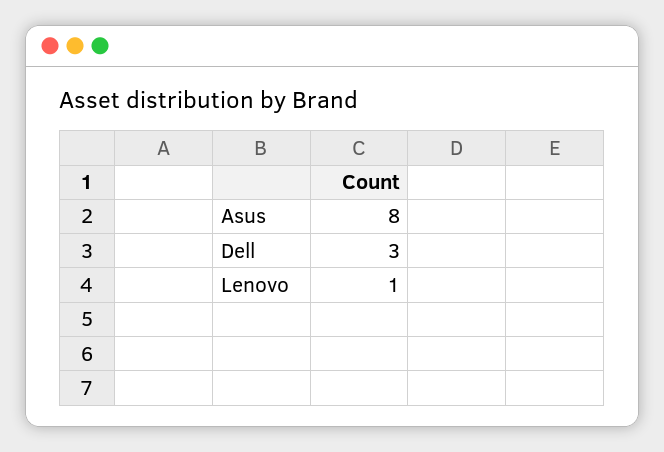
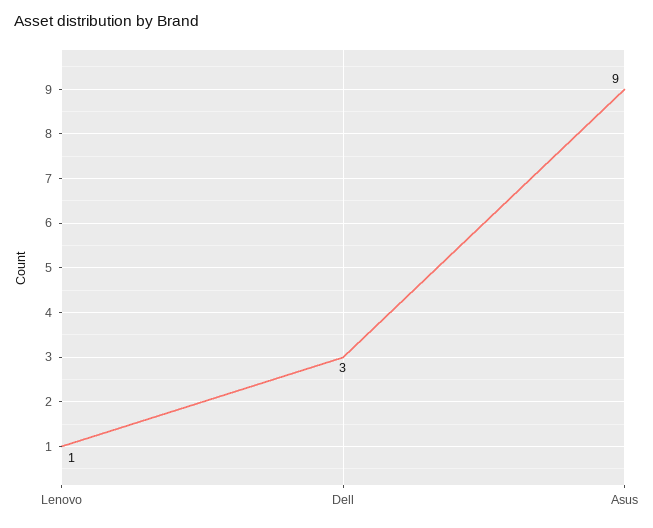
  {
-   "Asus": 8,
+   "Asus": 9,
    "Dell": 3,
    "Lenovo": 1
  }

